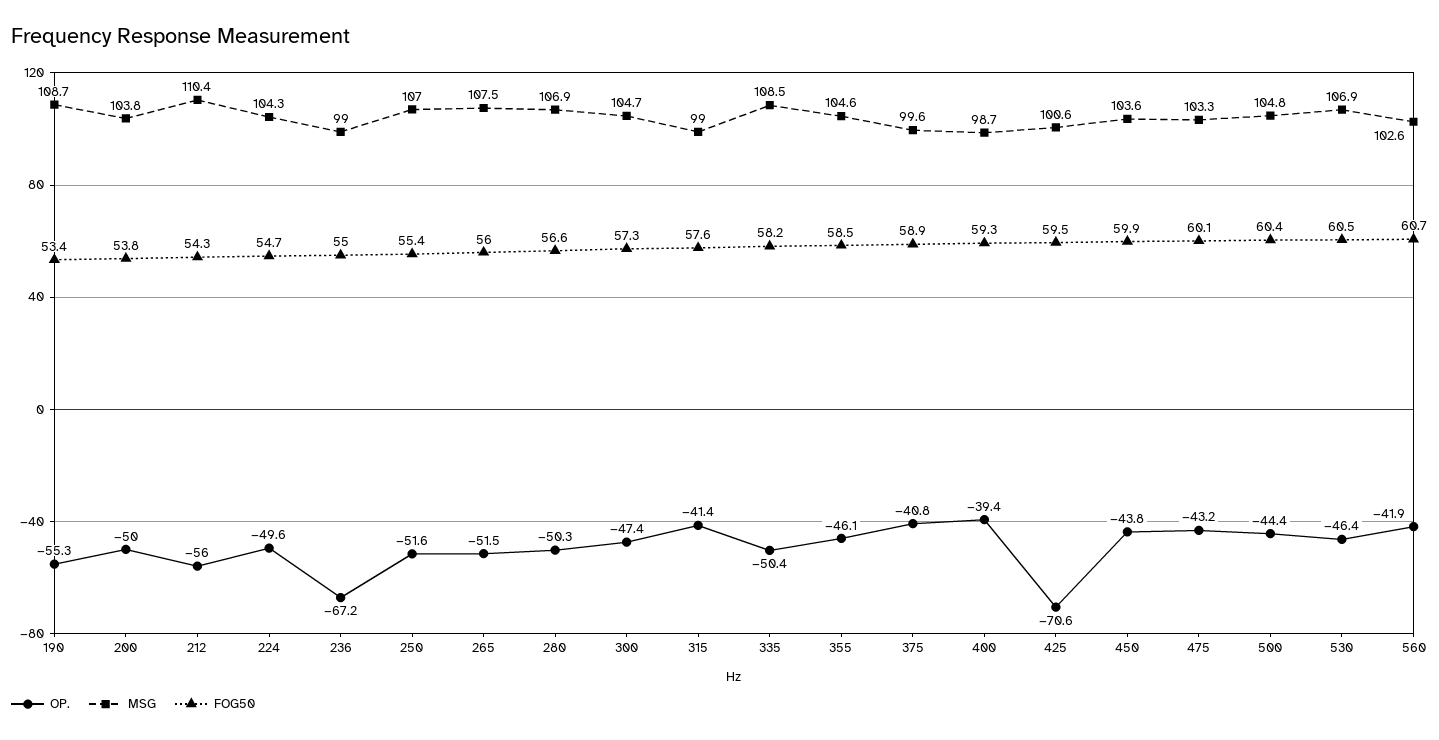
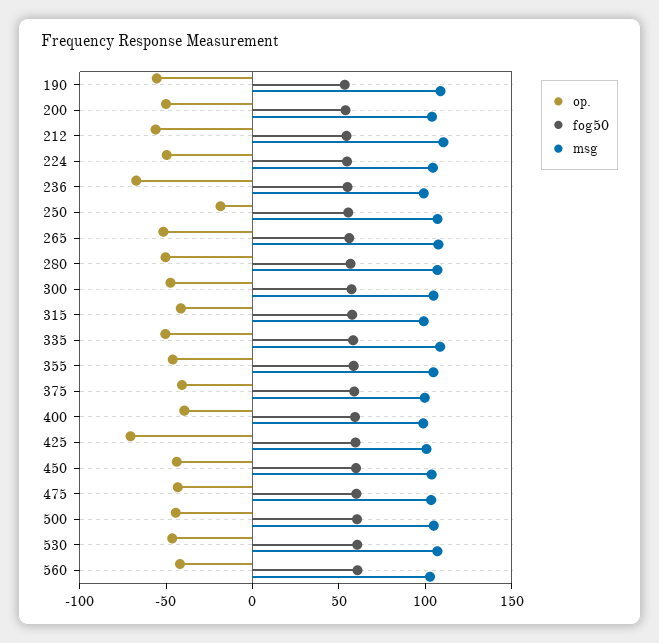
  {
    "OP.": {
      "190": -55.3,
      "200": -50,
      "212": -56,
      "224": -49.6,
      "236": -67.2,
-     "250": -51.6,
+     "250": -20,
      "265": -51.5,
      "280": -50.3,
      "300": -47.4,
      "315": -41.4,
      "335": -50.4,
      "355": -46.1,
      "375": -40.8,
      "400": -39.4,
      "425": -70.6,
      "450": -43.8,
      "475": -43.2,
      "500": -44.4,
      "530": -46.4,
      "560": -41.9
    },
    "MSG": {
      "190": 108.7,
      "200": 103.8,
      "212": 110.4,
      "224": 104.3,
      "236": 99,
      "250": 107,
      "265": 107.5,
      "280": 106.9,
      "300": 104.7,
      "315": 99,
      "335": 108.5,
      "355": 104.6,
      "375": 99.6,
      "400": 98.7,
      "425": 100.6,
      "450": 103.6,
      "475": 103.3,
      "500": 104.8,
      "530": 106.9,
      "560": 102.6
    },
    "FOG50": {
      "190": 53.4,
      "200": 53.8,
      "212": 54.3,
      "224": 54.7,
      "236": 55,
      "250": 55.4,
      "265": 56,
      "280": 56.6,
      "300": 57.3,
      "315": 57.6,
      "335": 58.2,
      "355": 58.5,
      "375": 58.9,
      "400": 59.3,
      "425": 59.5,
      "450": 59.9,
      "475": 60.1,
      "500": 60.4,
      "530": 60.5,
      "560": 60.7
    }
  }

